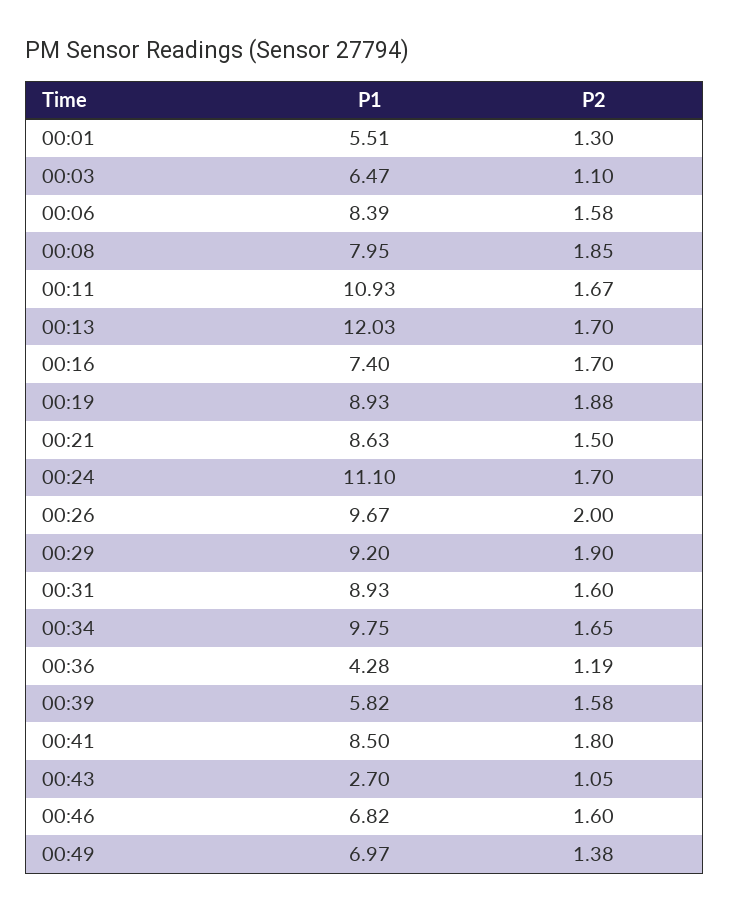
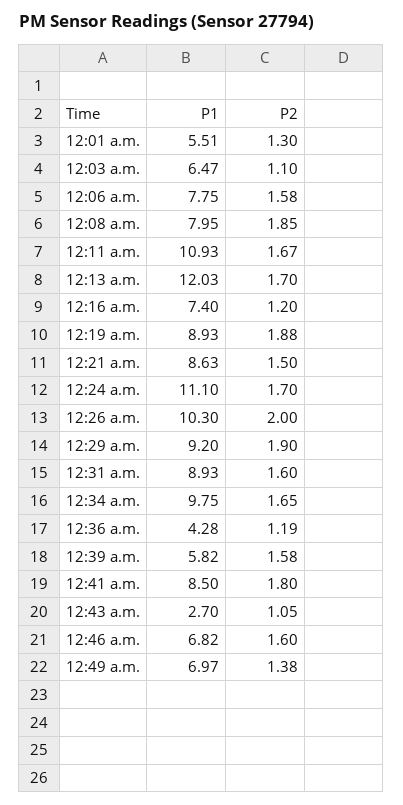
  {
    "P1": {
      "00:01": 5.51,
      "00:03": 6.47,
-     "00:06": 8.39,
+     "00:06": 7.75,
      "00:08": 7.95,
      "00:11": 10.93,
      "00:13": 12.03,
      "00:16": 7.4,
      "00:19": 8.93,
      "00:21": 8.63,
      "00:24": 11.1,
-     "00:26": 9.67,
+     "00:26": 10.3,
      "00:29": 9.2,
      "00:31": 8.93,
      "00:34": 9.75,
      "00:36": 4.28,
      "00:39": 5.82,
      "00:41": 8.5,
      "00:43": 2.7,
      "00:46": 6.82,
      "00:49": 6.97
    },
    "P2": {
      "00:01": 1.3,
      "00:03": 1.1,
      "00:06": 1.58,
      "00:08": 1.85,
      "00:11": 1.67,
      "00:13": 1.7,
-     "00:16": 1.7,
+     "00:16": 1.2,
      "00:19": 1.88,
      "00:21": 1.5,
      "00:24": 1.7,
      "00:26": 2,
      "00:29": 1.9,
      "00:31": 1.6,
      "00:34": 1.65,
      "00:36": 1.19,
      "00:39": 1.58,
      "00:41": 1.8,
      "00:43": 1.05,
      "00:46": 1.6,
      "00:49": 1.38
    }
  }

